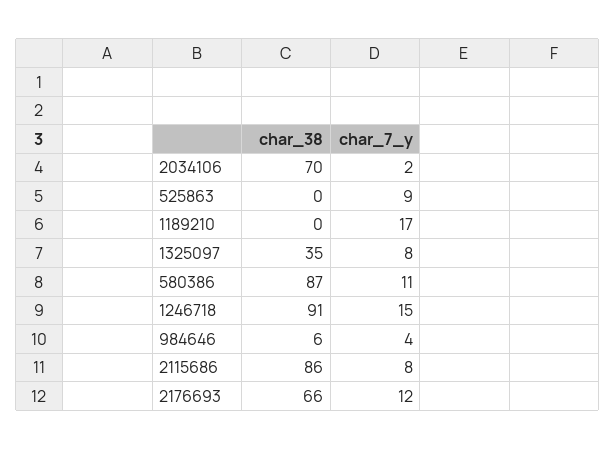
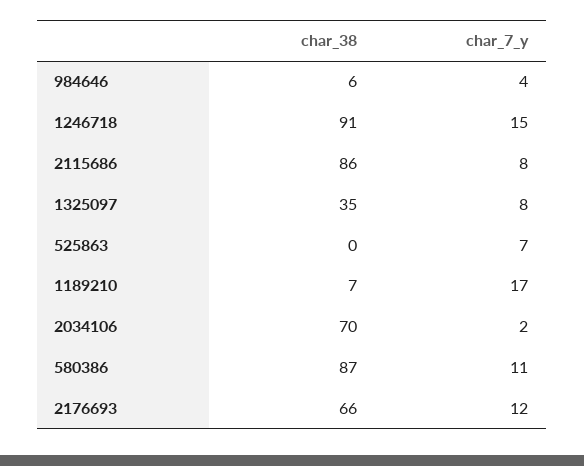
  {
    "char_38": {
      "2034106": 70,
      "525863": 0,
-     "1189210": 0,
+     "1189210": 7,
      "1325097": 35,
      "580386": 87,
      "1246718": 91,
      "984646": 6,
      "2115686": 86,
      "2176693": 66
    },
    "char_7_y": {
      "2034106": 2,
-     "525863": 9,
+     "525863": 7,
      "1189210": 17,
      "1325097": 8,
      "580386": 11,
      "1246718": 15,
      "984646": 4,
      "2115686": 8,
      "2176693": 12
    }
  }

